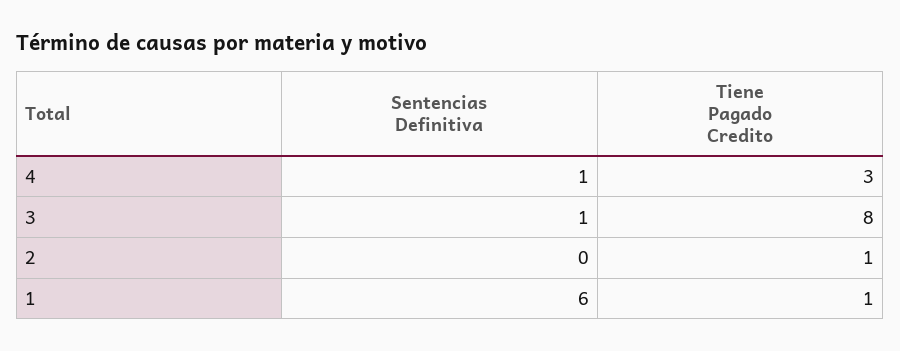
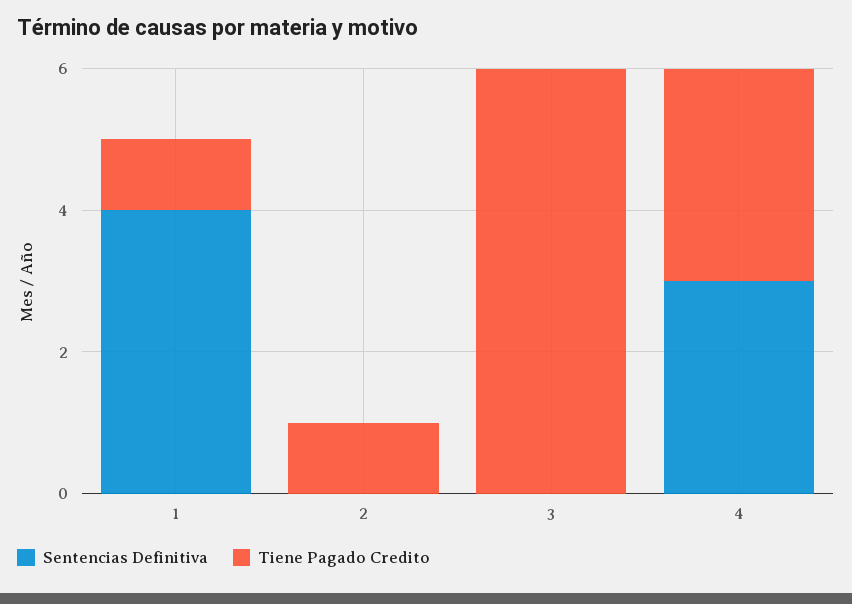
  {
    "Sentencias Definitiva": {
-     "4": 1,
+     "4": 3,
-     "3": 1,
+     "3": 0,
      "2": 0,
-     "1": 6
+     "1": 4
    },
    "Tiene Pagado Credito": {
      "4": 3,
-     "3": 8,
+     "3": 6,
      "2": 1,
      "1": 1
    }
  }

